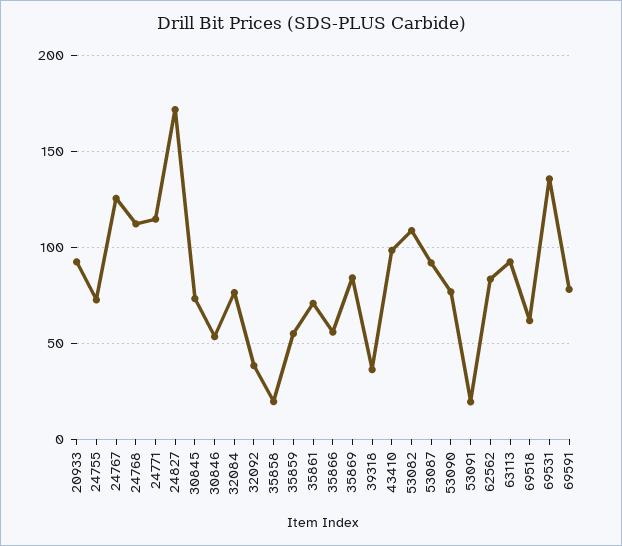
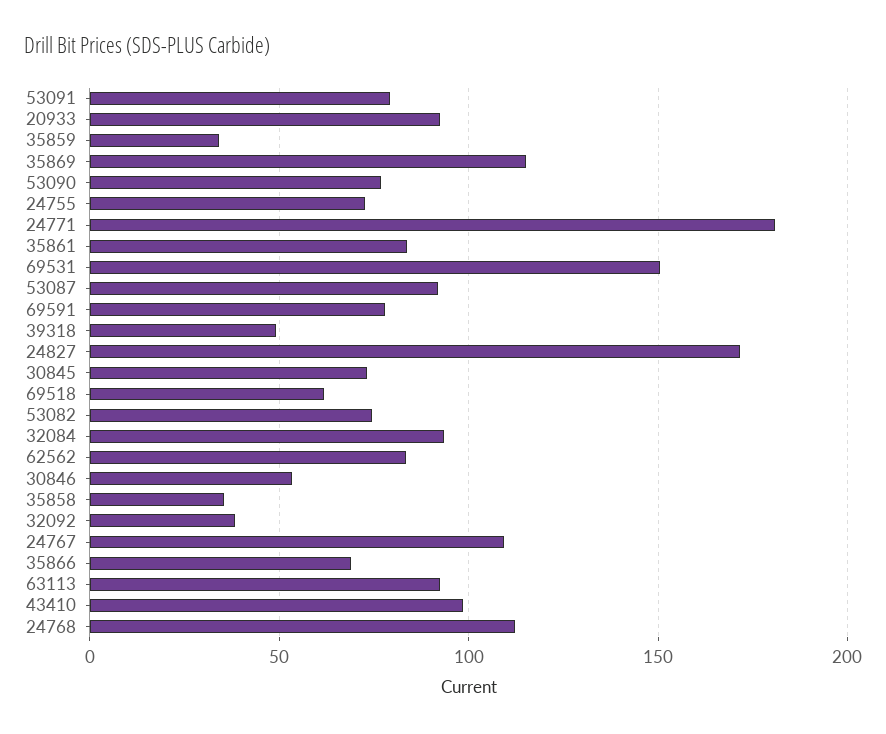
  {
    "20933": 90,
    "24755": 75,
-   "24767": 125,
+   "24767": 110,
    "24768": 110,
-   "24771": 115,
+   "24771": 180,
    "24827": 170,
    "30845": 75,
    "30846": 55,
-   "32084": 75,
+   "32084": 95,
    "32092": 40,
-   "35858": 20,
+   "35858": 35,
-   "35859": 55,
+   "35859": 35,
-   "35861": 70,
+   "35861": 85,
-   "35866": 55,
+   "35866": 70,
-   "35869": 85,
+   "35869": 115,
-   "39318": 35,
+   "39318": 50,
    "43410": 100,
-   "53082": 110,
+   "53082": 75,
    "53087": 90,
    "53090": 75,
-   "53091": 20,
+   "53091": 80,
    "62562": 85,
    "63113": 90,
    "69518": 60,
-   "69531": 135,
+   "69531": 150,
    "69591": 80
  }

